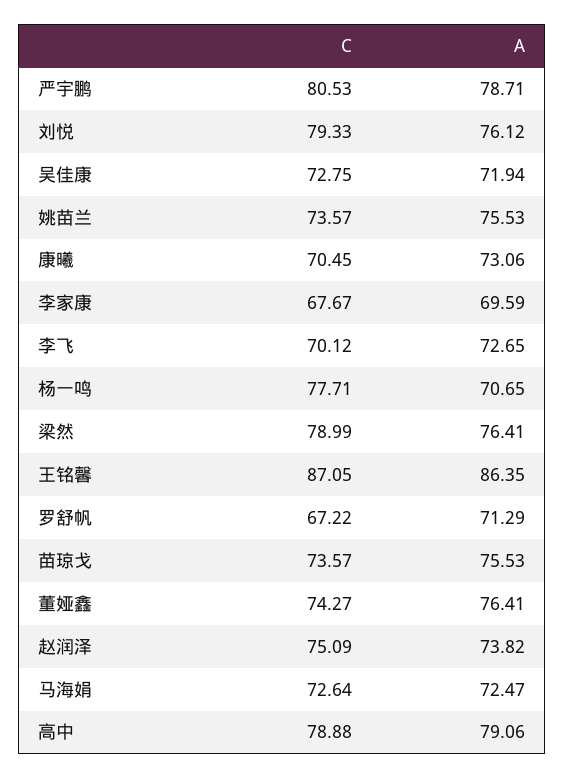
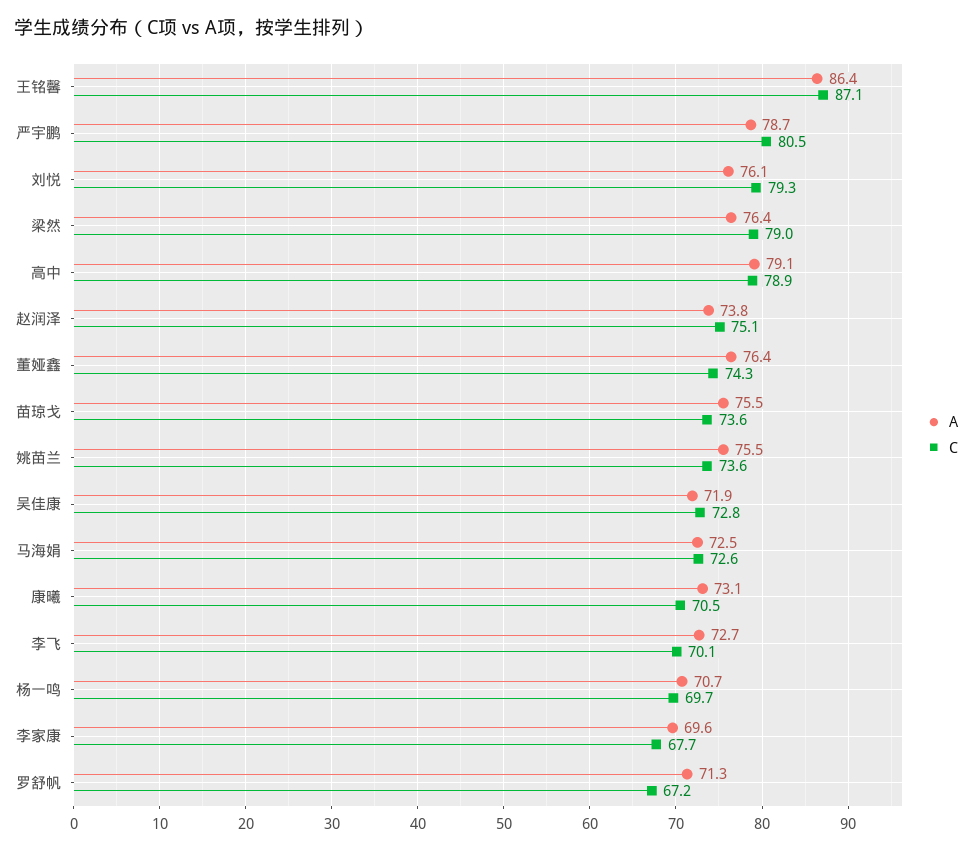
  {
    "C": {
      "严宇鹏": 80.53,
      "刘悦": 79.33,
      "吴佳康": 72.75,
      "姚苗兰": 73.57,
      "康曦": 70.45,
      "李家康": 67.67,
      "李飞": 70.12,
-     "杨一鸣": 77.71,
+     "杨一鸣": 69.7,
      "梁然": 78.99,
      "王铭馨": 87.05,
      "罗舒帆": 67.22,
      "苗琼戈": 73.57,
      "董娅鑫": 74.27,
      "赵润泽": 75.09,
      "马海娟": 72.64,
      "高中": 78.88
    },
    "A": {
      "严宇鹏": 78.71,
      "刘悦": 76.12,
      "吴佳康": 71.94,
      "姚苗兰": 75.53,
      "康曦": 73.06,
      "李家康": 69.59,
      "李飞": 72.65,
      "杨一鸣": 70.65,
      "梁然": 76.41,
      "王铭馨": 86.35,
      "罗舒帆": 71.29,
      "苗琼戈": 75.53,
      "董娅鑫": 76.41,
      "赵润泽": 73.82,
      "马海娟": 72.47,
      "高中": 79.06
    }
  }

